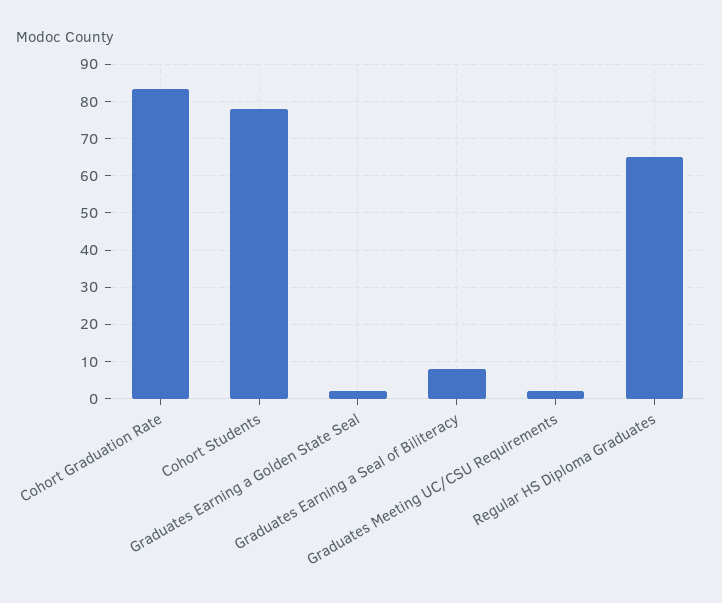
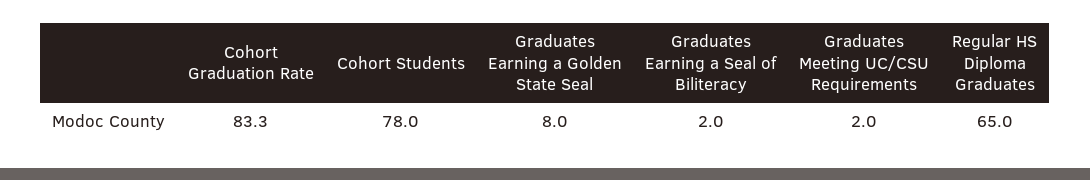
  {
    "Cohort Graduation Rate": 83.3,
    "Cohort Students": 78,
-   "Graduates Earning a Golden State Seal": 2,
+   "Graduates Earning a Golden State Seal": 8,
-   "Graduates Earning a Seal of Biliteracy": 8,
+   "Graduates Earning a Seal of Biliteracy": 2,
    "Graduates Meeting UC/CSU Requirements": 2,
    "Regular HS Diploma Graduates": 65
  }

